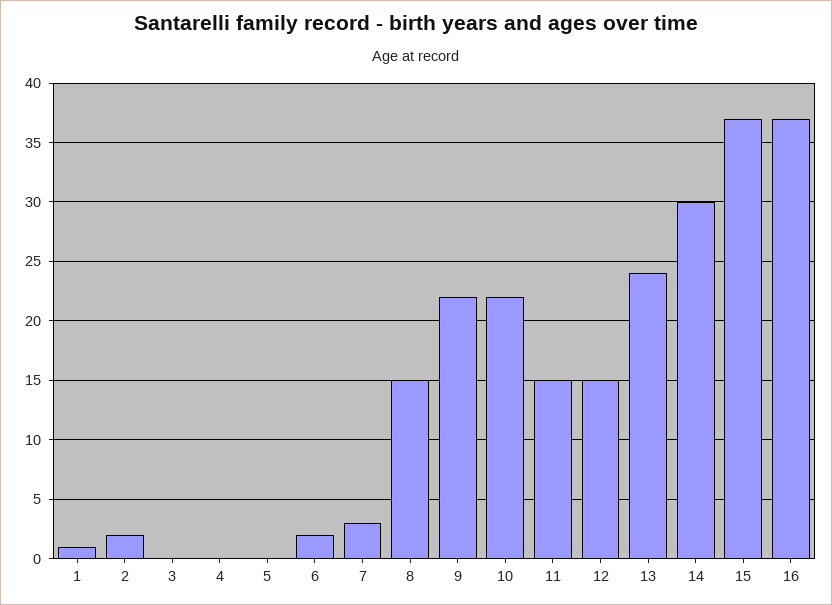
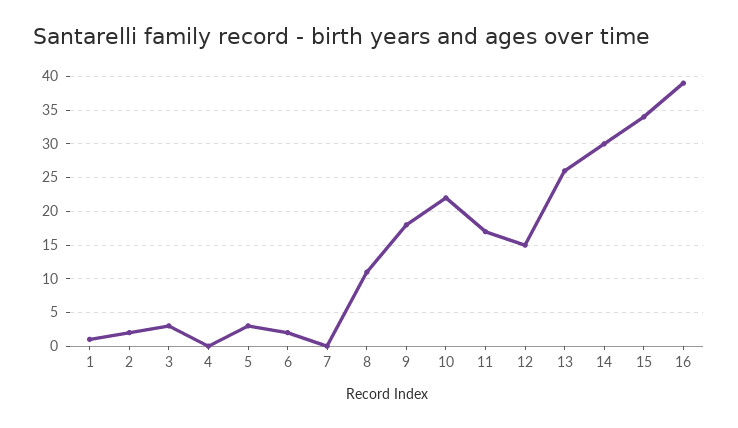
  {
    "1": 1,
    "2": 2,
-   "3": 0,
+   "3": 3,
    "4": 0,
-   "5": 0,
+   "5": 3,
    "6": 2,
-   "7": 3,
+   "7": 0,
-   "8": 15,
+   "8": 11,
-   "9": 22,
+   "9": 18,
    "10": 22,
-   "11": 15,
+   "11": 17,
    "12": 15,
-   "13": 24,
+   "13": 26,
    "14": 30,
-   "15": 37,
+   "15": 34,
-   "16": 37
+   "16": 39
  }

